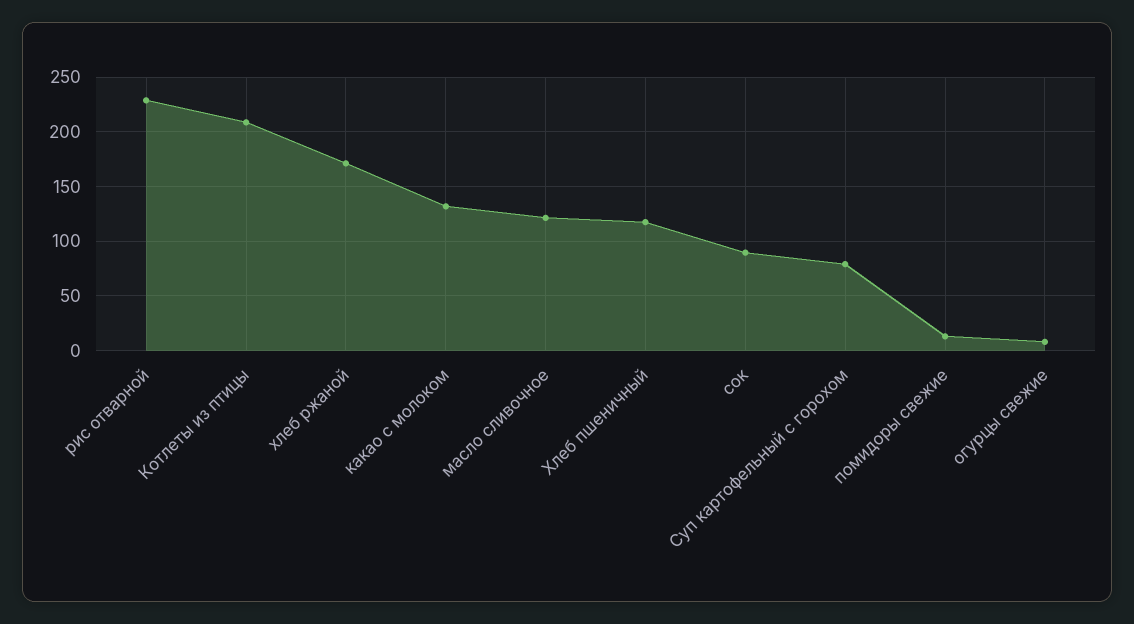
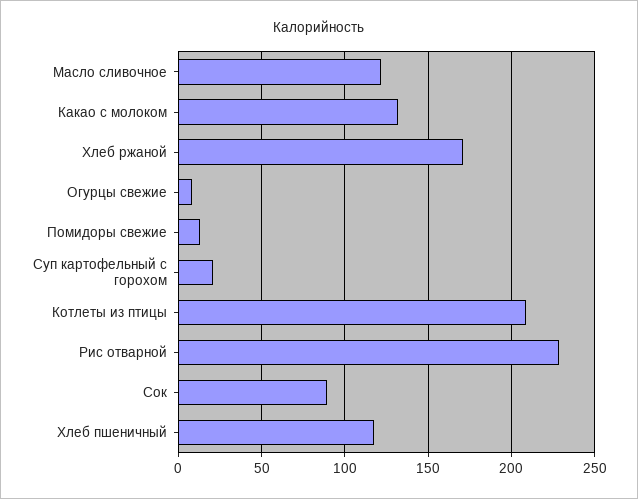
  {
    "рис отварной": 230,
    "Котлеты из птицы": 210,
    "хлеб ржаной": 170,
    "какао с молоком": 130,
    "масло сливочное": 120,
    "Хлеб пшеничный": 120,
    "сок": 90,
-   "Суп картофельный с горохом": 80,
+   "Суп картофельный с горохом": 20,
    "помидоры свежие": 15,
    "огурцы свежие": 10
  }

